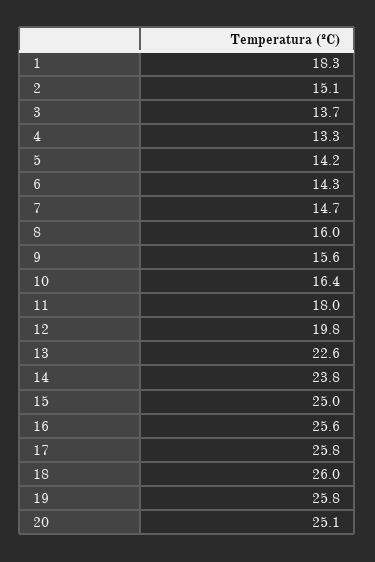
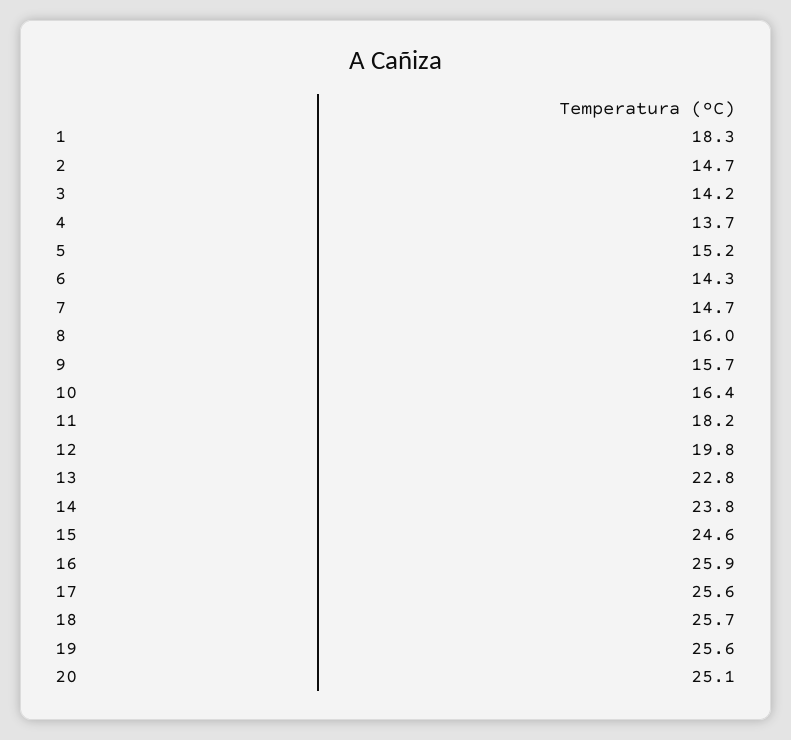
  {
    "1": 18.3,
-   "2": 15.1,
+   "2": 14.7,
-   "3": 13.7,
+   "3": 14.2,
-   "4": 13.3,
+   "4": 13.7,
-   "5": 14.2,
+   "5": 15.2,
    "6": 14.3,
    "7": 14.7,
    "8": 16,
-   "9": 15.6,
+   "9": 15.7,
    "10": 16.4,
-   "11": 18,
+   "11": 18.2,
    "12": 19.8,
-   "13": 22.6,
+   "13": 22.8,
    "14": 23.8,
-   "15": 25,
+   "15": 24.6,
-   "16": 25.6,
+   "16": 25.9,
-   "17": 25.8,
+   "17": 25.6,
-   "18": 26,
+   "18": 25.7,
-   "19": 25.8,
+   "19": 25.6,
    "20": 25.1
  }

